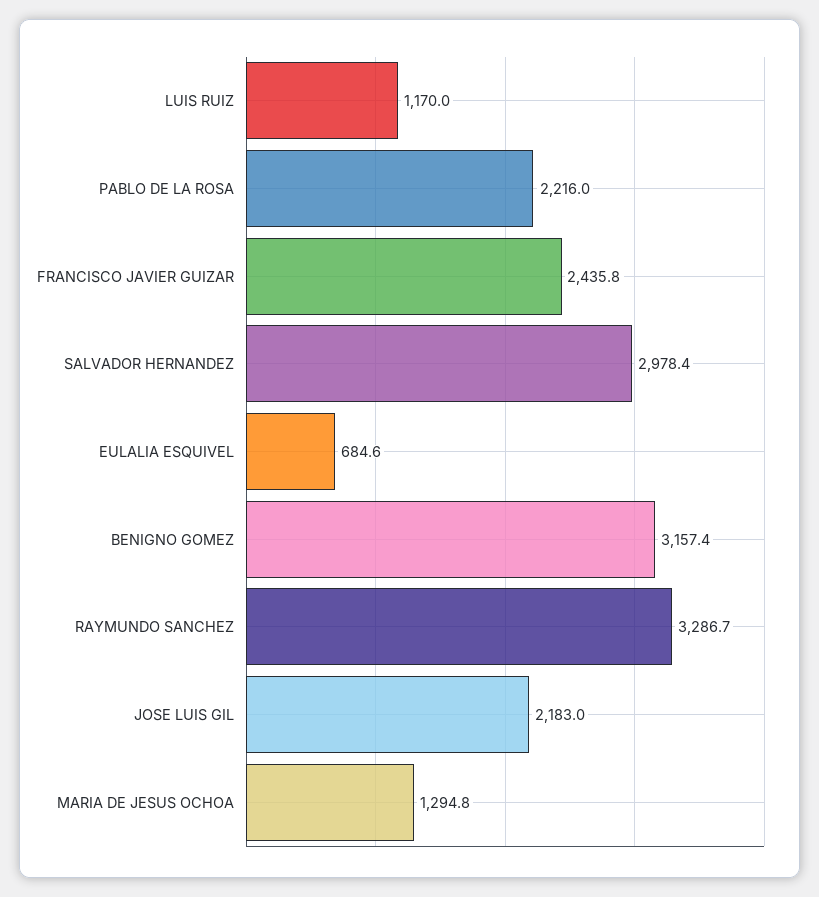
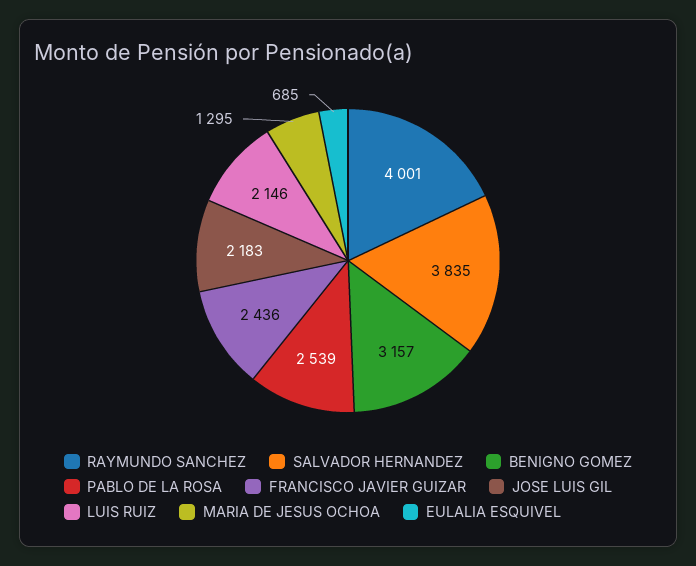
  {
-   "LUIS RUIZ": 1170,
+   "LUIS RUIZ": 2146,
-   "PABLO DE LA ROSA": 2216,
+   "PABLO DE LA ROSA": 2539,
    "FRANCISCO JAVIER GUIZAR": 2435.8,
-   "SALVADOR HERNANDEZ": 2978.4,
+   "SALVADOR HERNANDEZ": 3835,
    "EULALIA ESQUIVEL": 684.6,
    "BENIGNO GOMEZ": 3157.4,
-   "RAYMUNDO SANCHEZ": 3286.7,
+   "RAYMUNDO SANCHEZ": 4001,
    "JOSE LUIS GIL": 2183,
    "MARIA DE JESUS OCHOA": 1294.8
  }

